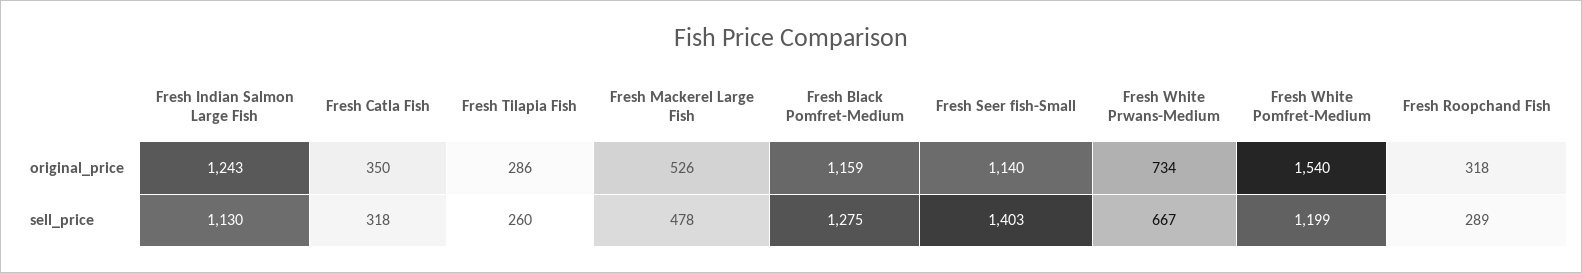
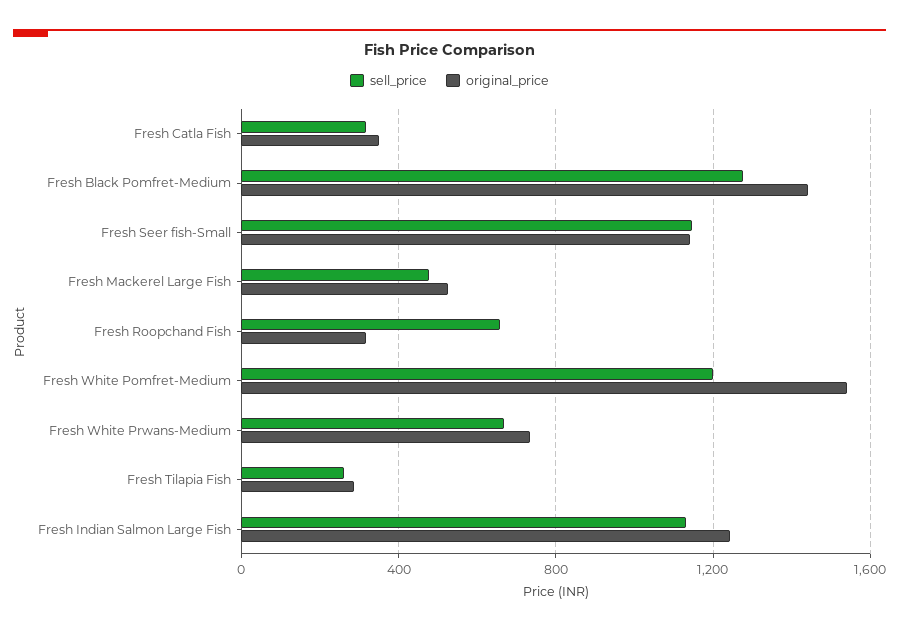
  {
    "original_price": {
      "Fresh Indian Salmon Large Fish": 1243,
      "Fresh Catla Fish": 350,
      "Fresh Tilapia Fish": 286,
      "Fresh Mackerel Large Fish": 526,
-     "Fresh Black Pomfret-Medium": 1159,
+     "Fresh Black Pomfret-Medium": 1450,
      "Fresh Seer fish-Small": 1140,
      "Fresh White Prwans-Medium": 734,
      "Fresh White Pomfret-Medium": 1540,
      "Fresh Roopchand Fish": 318
    },
    "sell_price": {
      "Fresh Indian Salmon Large Fish": 1130,
      "Fresh Catla Fish": 318,
      "Fresh Tilapia Fish": 260,
      "Fresh Mackerel Large Fish": 478,
      "Fresh Black Pomfret-Medium": 1275,
-     "Fresh Seer fish-Small": 1403,
+     "Fresh Seer fish-Small": 1150,
      "Fresh White Prwans-Medium": 667,
      "Fresh White Pomfret-Medium": 1199,
-     "Fresh Roopchand Fish": 289
+     "Fresh Roopchand Fish": 650
    }
  }

